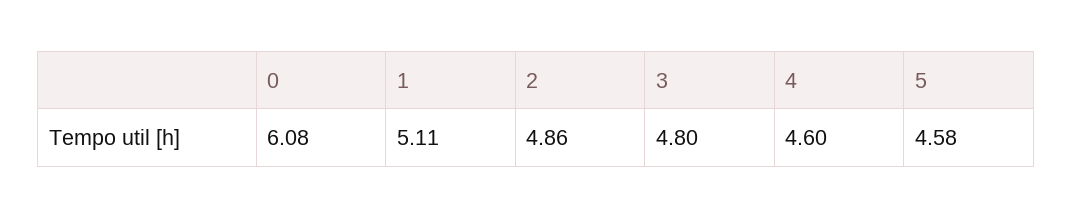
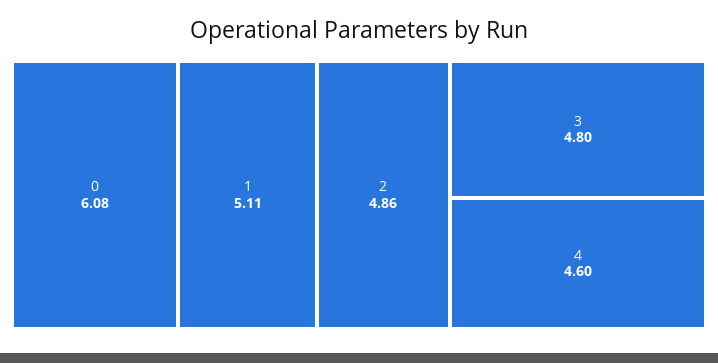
  {
    "0": 6.08,
    "1": 5.11,
    "2": 4.86,
    "3": 4.8,
-   "4": 4.6,
+   "4": 4.6
-   "5": 4.58
  }

